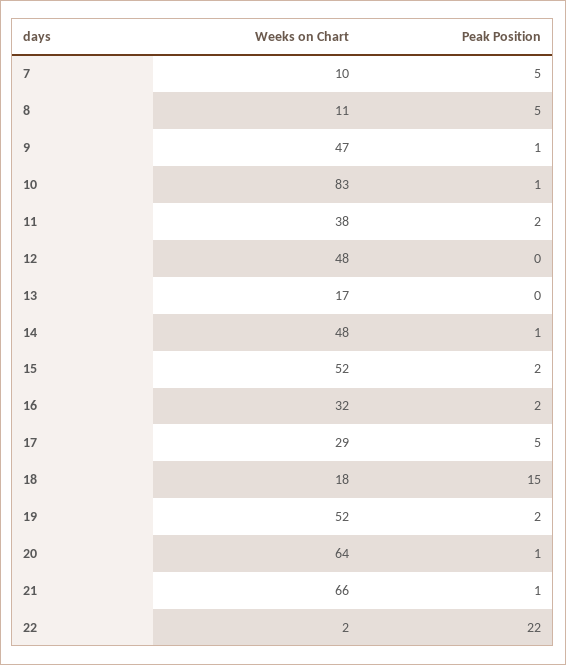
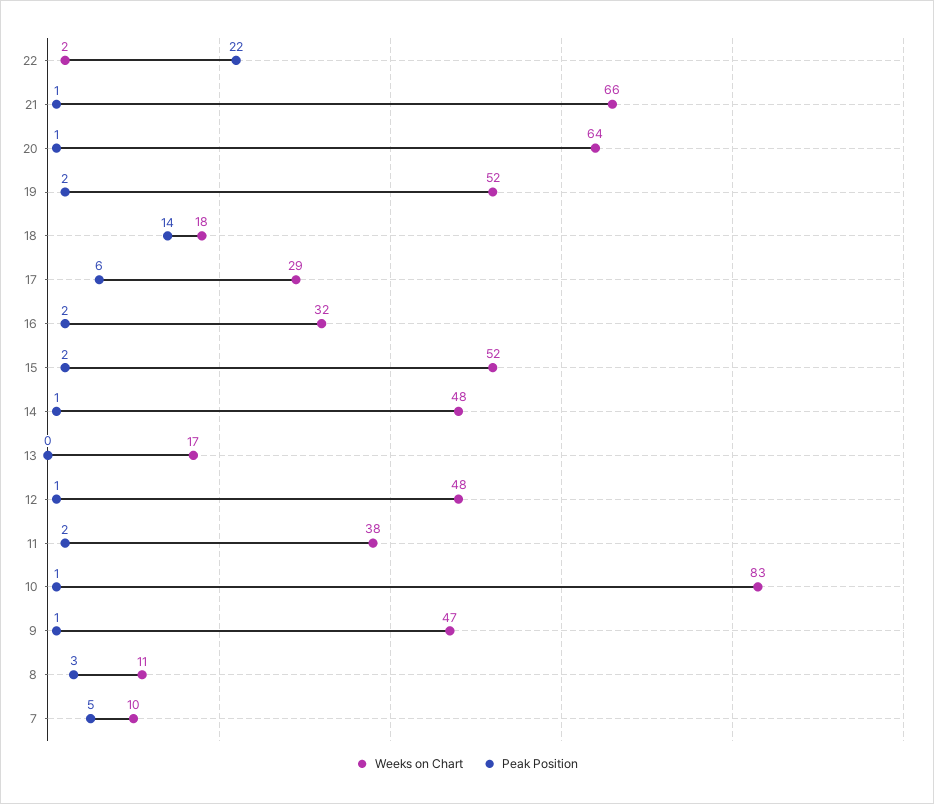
  {
    "Weeks on Chart": {
      "7": 10,
      "8": 11,
      "9": 47,
      "10": 83,
      "11": 38,
      "12": 48,
      "13": 17,
      "14": 48,
      "15": 52,
      "16": 32,
      "17": 29,
      "18": 18,
      "19": 52,
      "20": 64,
      "21": 66,
      "22": 2
    },
    "Peak Position": {
      "7": 5,
-     "8": 5,
+     "8": 3,
      "9": 1,
      "10": 1,
      "11": 2,
-     "12": 0,
+     "12": 1,
      "13": 0,
      "14": 1,
      "15": 2,
      "16": 2,
-     "17": 5,
+     "17": 6,
-     "18": 15,
+     "18": 14,
      "19": 2,
      "20": 1,
      "21": 1,
      "22": 22
    }
  }

